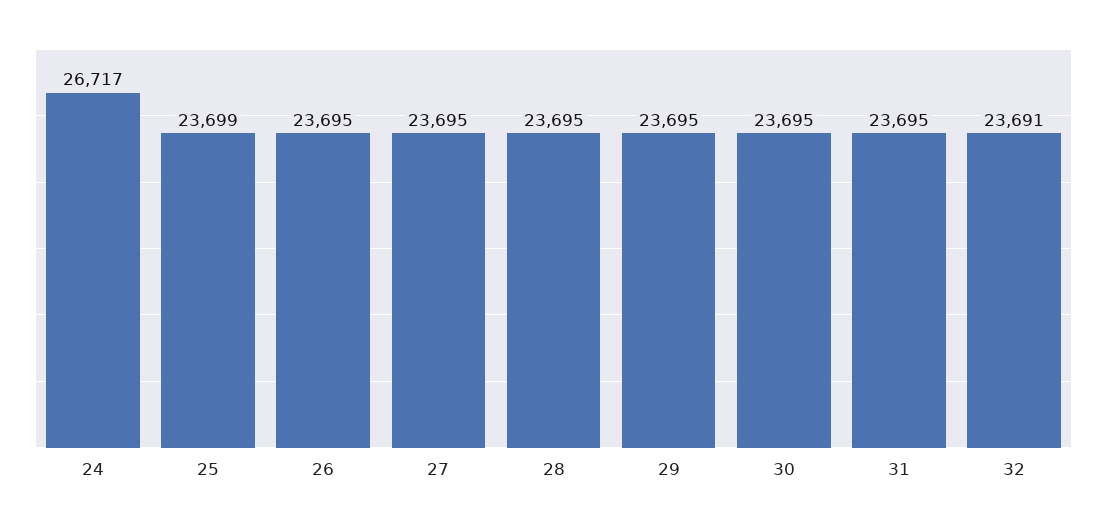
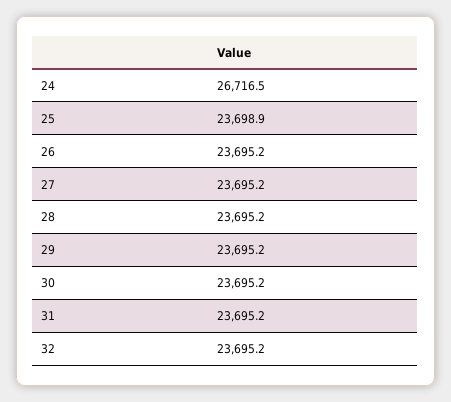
  {
    "24": 26716.5,
    "25": 23698.9,
    "26": 23695.2,
    "27": 23695.2,
    "28": 23695.2,
    "29": 23695.2,
    "30": 23695.2,
    "31": 23695.2,
-   "32": 23691
+   "32": 23695.2
  }

